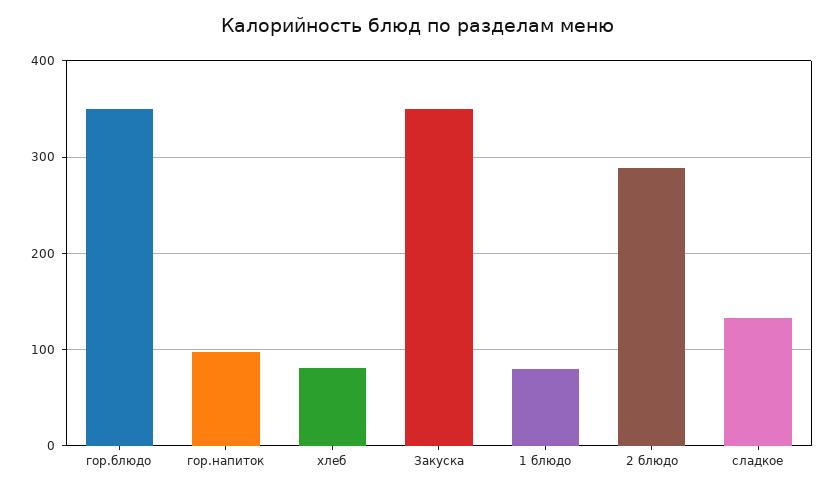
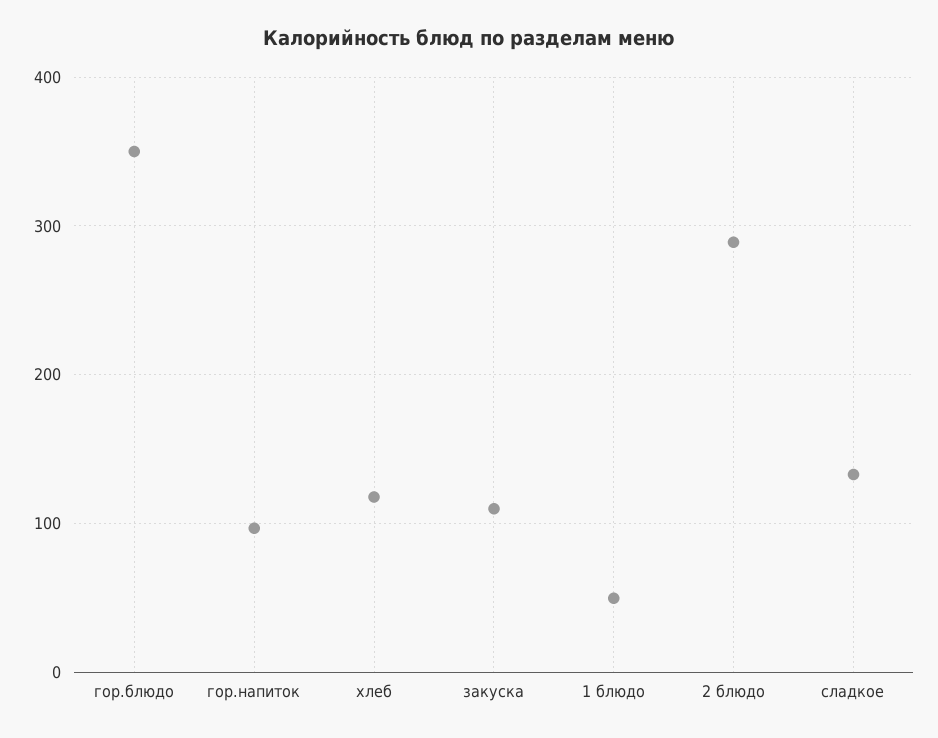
  {
    "гор.блюдо": 350,
    "гор.напиток": 100,
-   "хлеб": 80,
+   "хлеб": 120,
-   "Закуска": 350,
+   "Закуска": 110,
-   "1 блюдо": 80,
+   "1 блюдо": 50,
    "2 блюдо": 290,
    "сладкое": 130
  }

